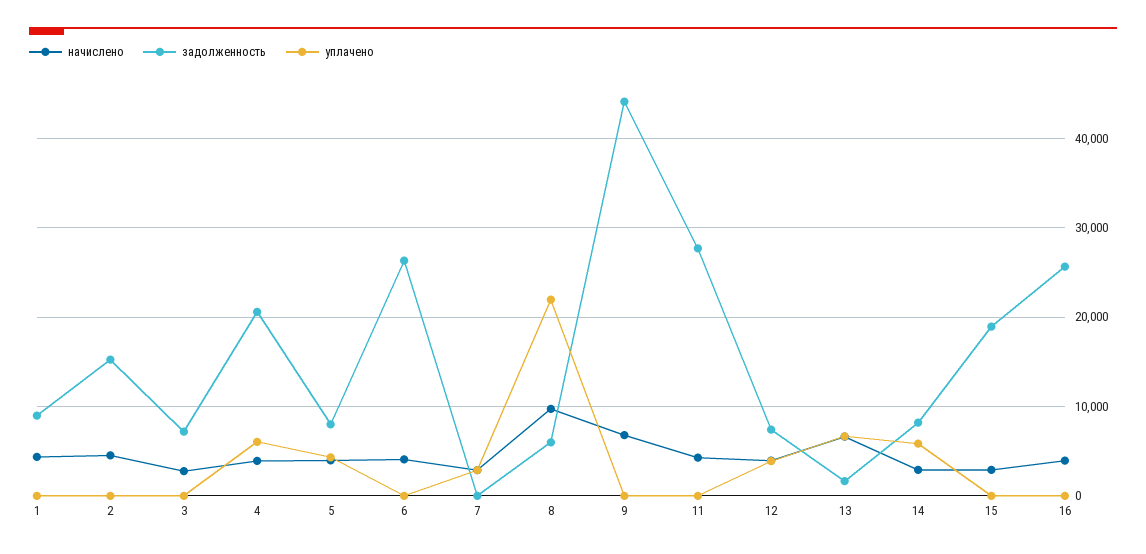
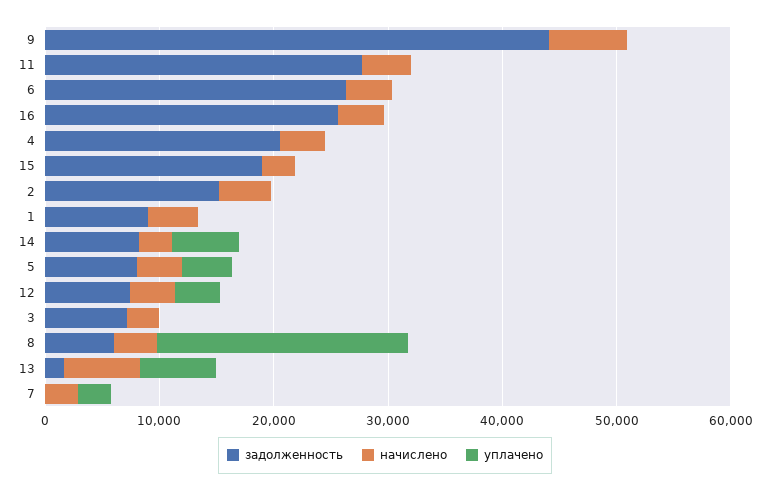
  {
    "начислено": {
      "1": 4000,
      "2": 5000,
      "3": 3000,
      "4": 4000,
      "5": 4000,
      "6": 4000,
      "7": 3000,
-     "8": 10000,
+     "8": 4000,
      "9": 7000,
      "11": 4000,
      "12": 4000,
      "13": 7000,
      "14": 3000,
      "15": 3000,
      "16": 4000
    },
    "задолженность": {
      "1": 9000,
      "2": 15000,
      "3": 7000,
      "4": 21000,
      "5": 8000,
      "6": 26000,
      "7": 0,
      "8": 6000,
      "9": 44000,
      "11": 28000,
      "12": 7000,
      "13": 2000,
      "14": 8000,
      "15": 19000,
      "16": 26000
    },
    "уплачено": {
      "1": 0,
      "2": 0,
      "3": 0,
-     "4": 6000,
+     "4": 0,
      "5": 4000,
      "6": 0,
      "7": 3000,
      "8": 22000,
      "9": 0,
      "11": 0,
      "12": 4000,
      "13": 7000,
      "14": 6000,
      "15": 0,
      "16": 0
    }
  }

